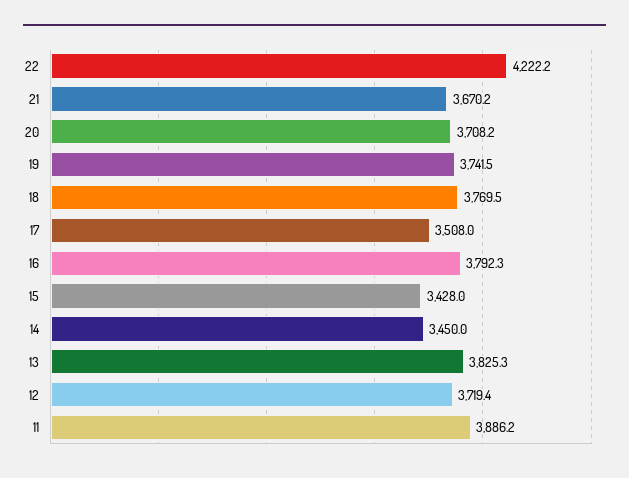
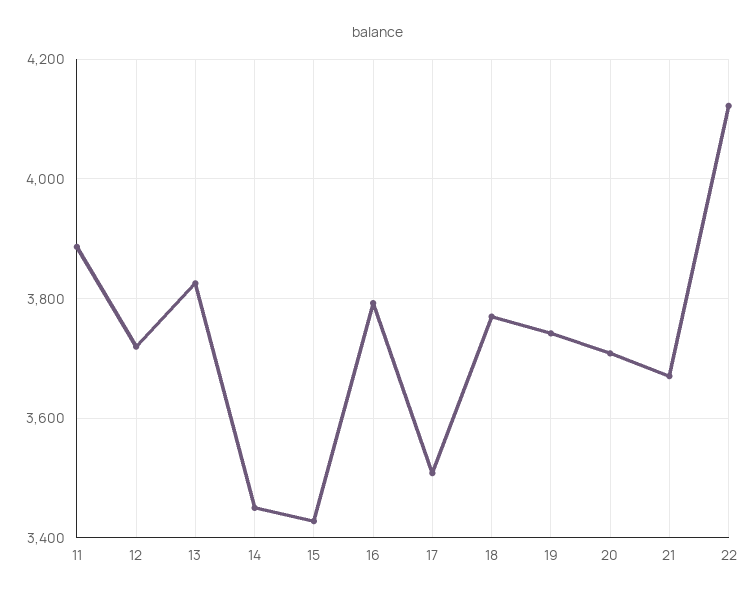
  {
-   "22": 4222.2,
+   "22": 4120,
    "21": 3670.2,
    "20": 3708.2,
    "19": 3741.5,
    "18": 3769.5,
    "17": 3508,
    "16": 3792.3,
    "15": 3428,
    "14": 3450,
    "13": 3825.3,
    "12": 3719.4,
    "11": 3886.2
  }

